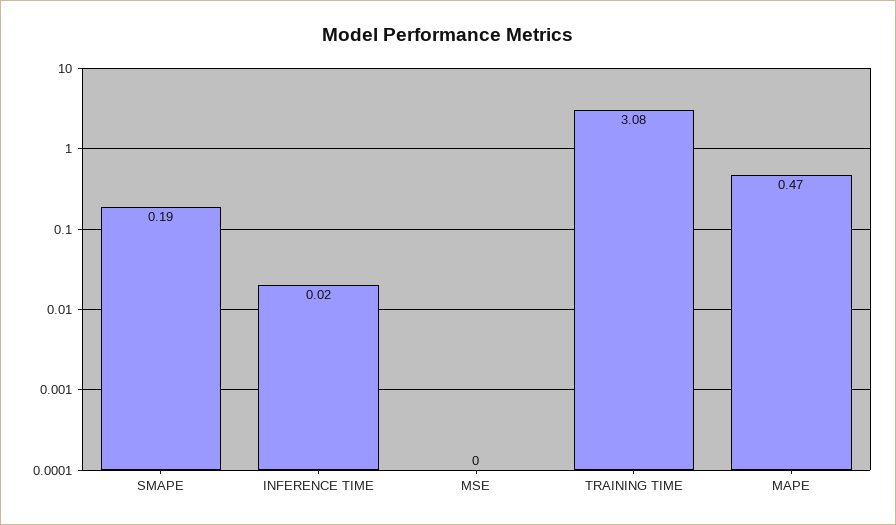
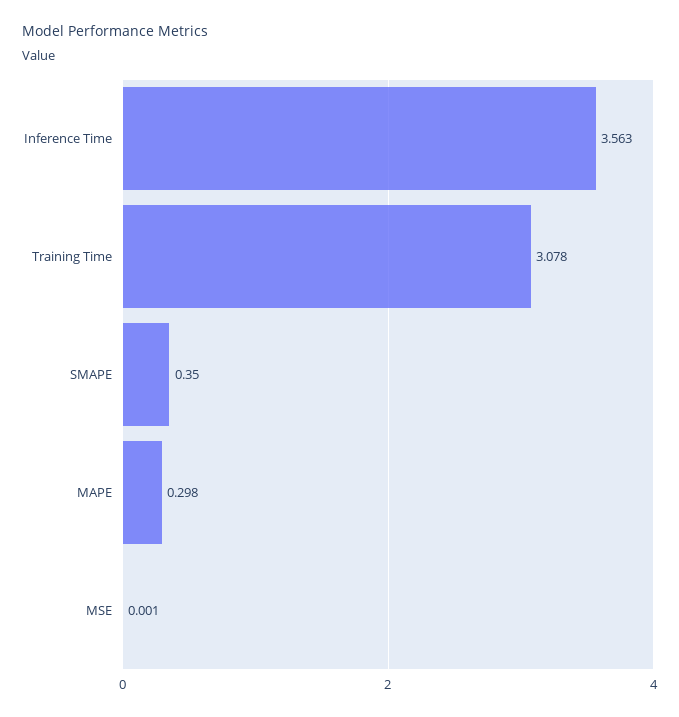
  {
-   "SMAPE": 0.19,
+   "SMAPE": 0.35,
-   "INFERENCE TIME": 0.02,
+   "INFERENCE TIME": 3.563,
    "MSE": 0.001,
    "TRAINING TIME": 3.078,
-   "MAPE": 0.47
+   "MAPE": 0.298
  }

